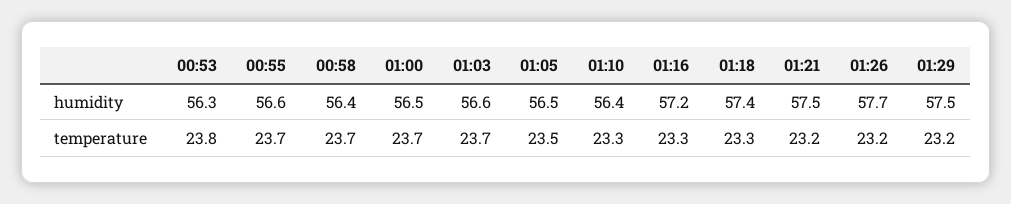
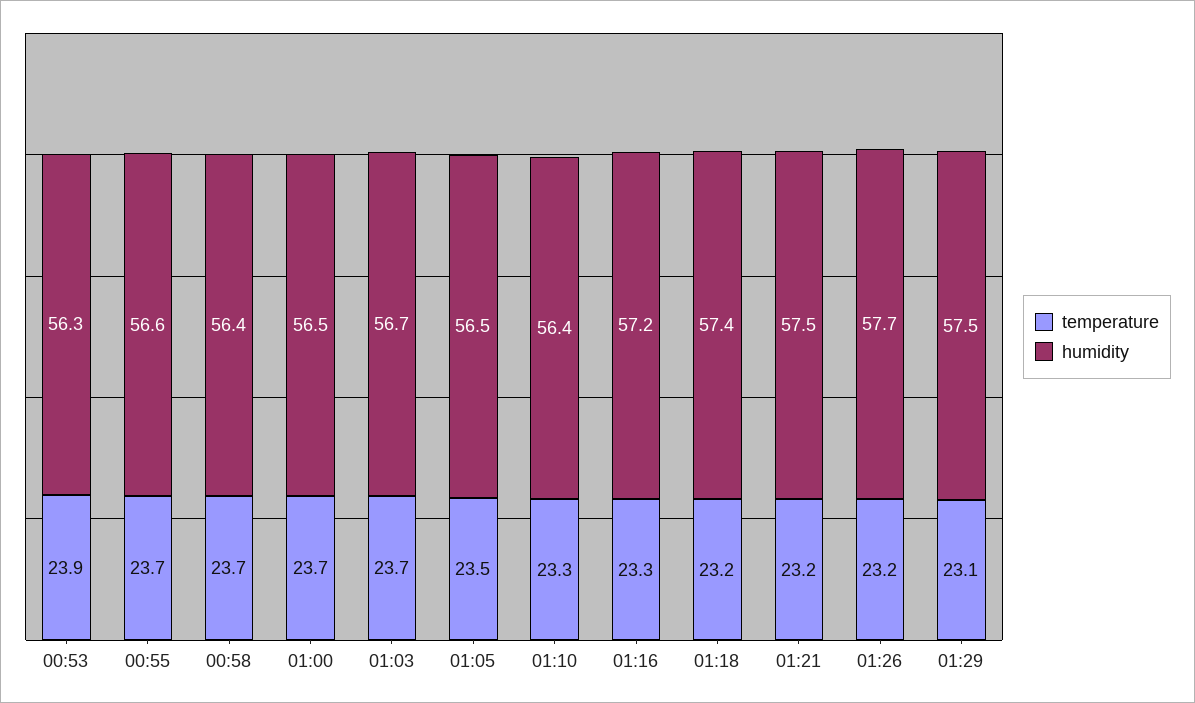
  {
    "humidity": {
      "00:53": 56.3,
      "00:55": 56.6,
      "00:58": 56.4,
      "01:00": 56.5,
-     "01:03": 56.6,
+     "01:03": 56.7,
      "01:05": 56.5,
      "01:10": 56.4,
      "01:16": 57.2,
      "01:18": 57.4,
      "01:21": 57.5,
      "01:26": 57.7,
      "01:29": 57.5
    },
    "temperature": {
-     "00:53": 23.8,
+     "00:53": 23.9,
      "00:55": 23.7,
      "00:58": 23.7,
      "01:00": 23.7,
      "01:03": 23.7,
      "01:05": 23.5,
      "01:10": 23.3,
      "01:16": 23.3,
-     "01:18": 23.3,
+     "01:18": 23.2,
      "01:21": 23.2,
      "01:26": 23.2,
-     "01:29": 23.2
+     "01:29": 23.1
    }
  }

